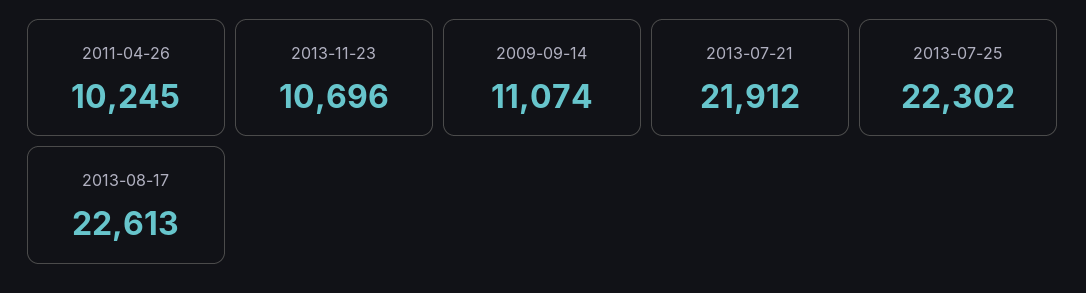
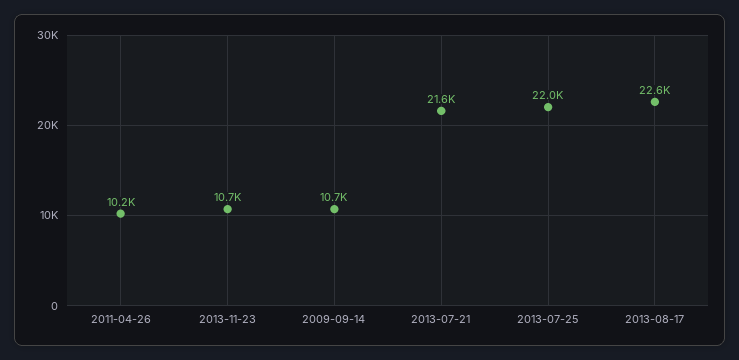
  {
    "2011-04-26": 10245,
    "2013-11-23": 10696,
-   "2009-09-14": 11074,
+   "2009-09-14": 10700,
-   "2013-07-21": 21912,
+   "2013-07-21": 21600,
-   "2013-07-25": 22302,
+   "2013-07-25": 22000,
    "2013-08-17": 22613
  }

